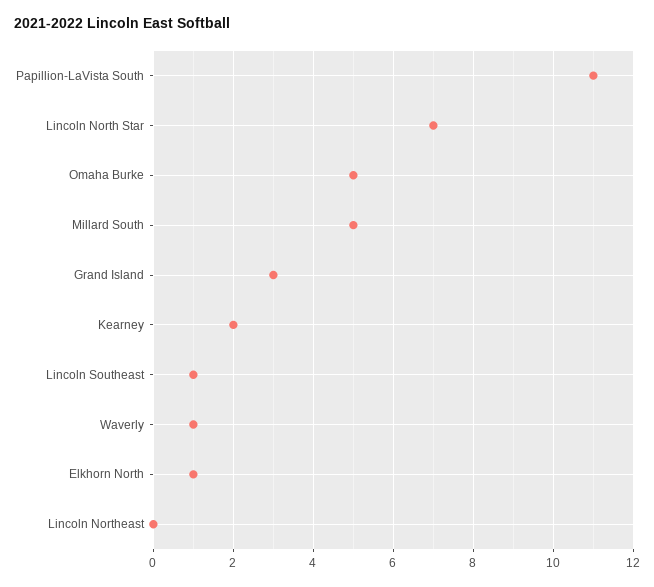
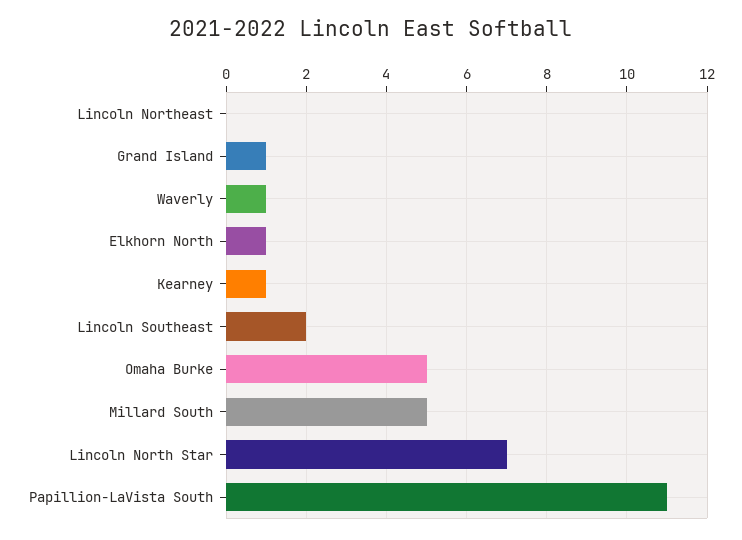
  {
    "Papillion-LaVista South": 11,
    "Lincoln North Star": 7,
    "Omaha Burke": 5,
    "Millard South": 5,
-   "Grand Island": 3,
+   "Grand Island": 1,
-   "Kearney": 2,
+   "Kearney": 1,
-   "Lincoln Southeast": 1,
+   "Lincoln Southeast": 2,
    "Waverly": 1,
    "Elkhorn North": 1,
    "Lincoln Northeast": 0
  }

